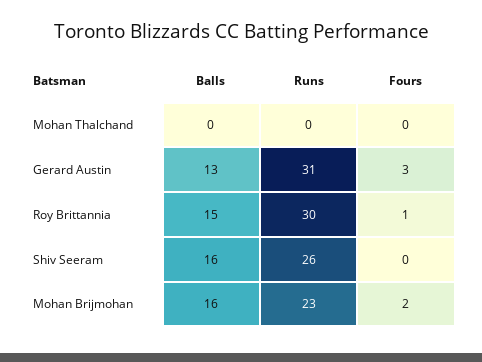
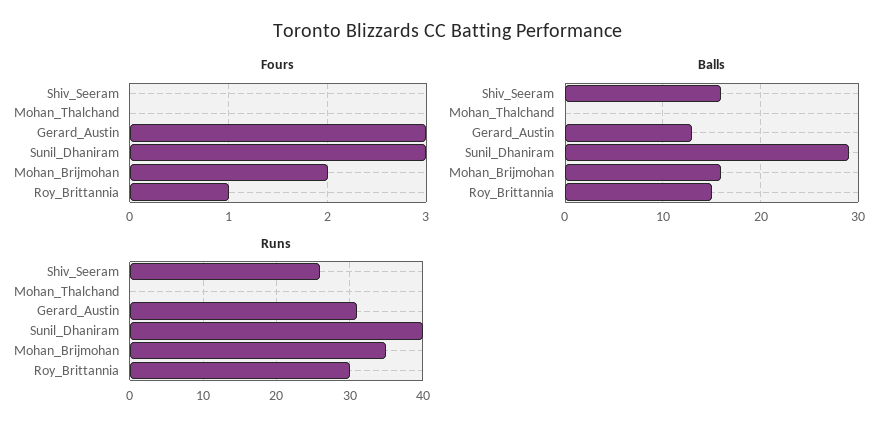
  {
    "Balls": {
      "Mohan Thalchand": 0,
      "Gerard Austin": 13,
      "Roy Brittannia": 15,
      "Shiv Seeram": 16,
-     "Mohan Brijmohan": 16
+     "Mohan Brijmohan": 16,
+     "Sunil_Dhaniram": 29
    },
    "Runs": {
      "Mohan Thalchand": 0,
      "Gerard Austin": 31,
      "Roy Brittannia": 30,
      "Shiv Seeram": 26,
-     "Mohan Brijmohan": 23
+     "Mohan Brijmohan": 35,
+     "Sunil_Dhaniram": 40
    },
    "Fours": {
      "Mohan Thalchand": 0,
      "Gerard Austin": 3,
      "Roy Brittannia": 1,
      "Shiv Seeram": 0,
-     "Mohan Brijmohan": 2
+     "Mohan Brijmohan": 2,
+     "Sunil_Dhaniram": 3
    }
  }

